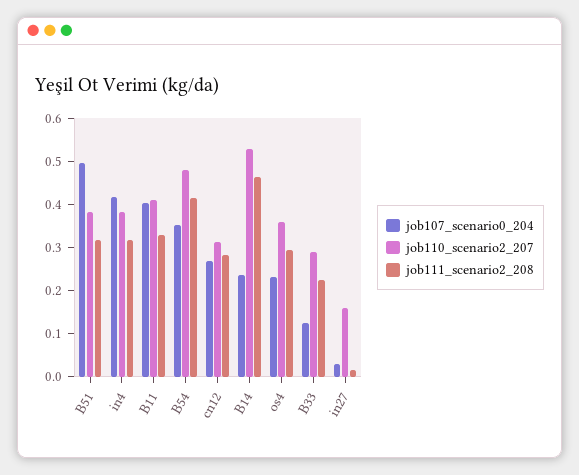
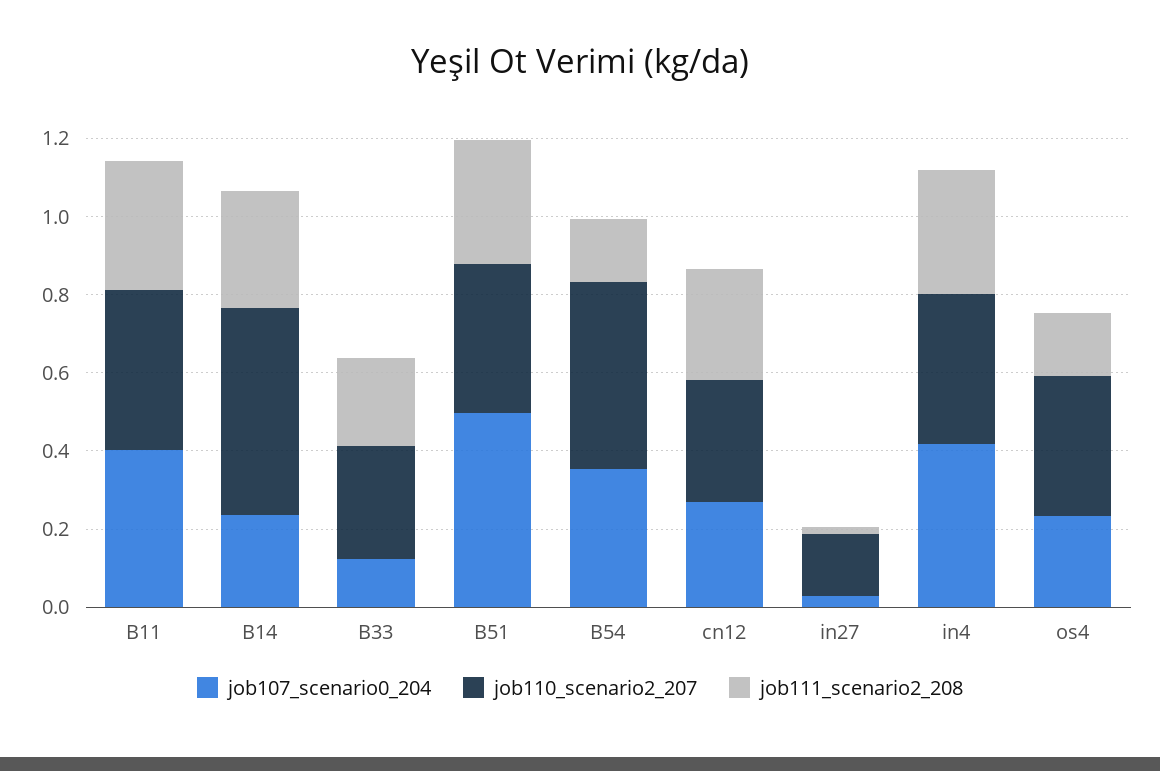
  {
    "job107_scenario0_204": {
      "B51": 0.5,
      "in4": 0.42,
      "B11": 0.4,
      "B54": 0.36,
      "cn12": 0.26,
      "B14": 0.24,
      "os4": 0.24,
      "B33": 0.12,
      "in27": 0.02
    },
    "job110_scenario2_207": {
      "B51": 0.38,
      "in4": 0.38,
      "B11": 0.4,
      "B54": 0.48,
      "cn12": 0.32,
      "B14": 0.52,
      "os4": 0.36,
      "B33": 0.28,
      "in27": 0.16
    },
    "job111_scenario2_208": {
      "B51": 0.32,
      "in4": 0.32,
      "B11": 0.34,
-     "B54": 0.42,
+     "B54": 0.15,
      "cn12": 0.28,
-     "B14": 0.46,
+     "B14": 0.3,
-     "os4": 0.3,
+     "os4": 0.15,
      "B33": 0.22,
      "in27": 0.02
    }
  }

